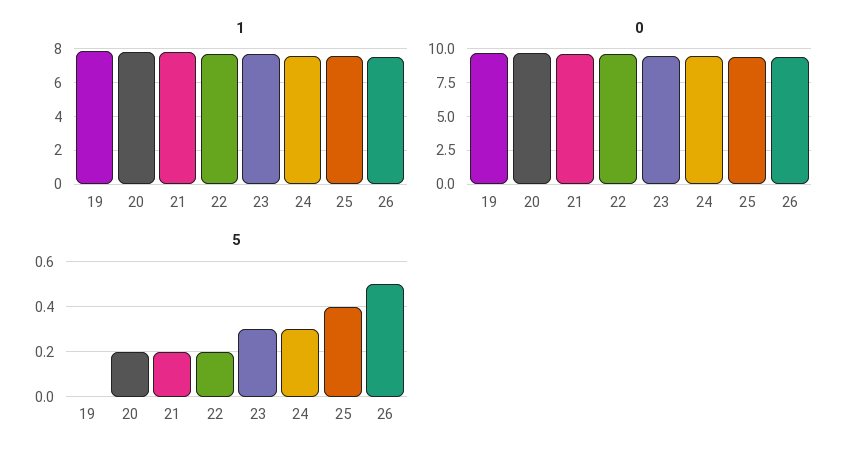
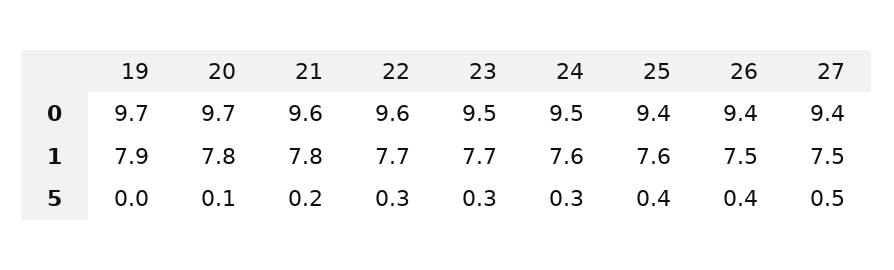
  {
    "1": {
      "19": 7.9,
      "20": 7.8,
      "21": 7.8,
      "22": 7.7,
      "23": 7.7,
      "24": 7.6,
      "25": 7.6,
-     "26": 7.5
+     "26": 7.5,
+     "27": 7.5
    },
    "0": {
      "19": 9.7,
      "20": 9.7,
      "21": 9.6,
      "22": 9.6,
      "23": 9.5,
      "24": 9.5,
      "25": 9.4,
-     "26": 9.4
+     "26": 9.4,
+     "27": 9.4
    },
    "5": {
      "19": 0,
-     "20": 0.2,
+     "20": 0.1,
      "21": 0.2,
-     "22": 0.2,
+     "22": 0.3,
      "23": 0.3,
      "24": 0.3,
      "25": 0.4,
-     "26": 0.5
+     "26": 0.4,
+     "27": 0.5
    }
  }

